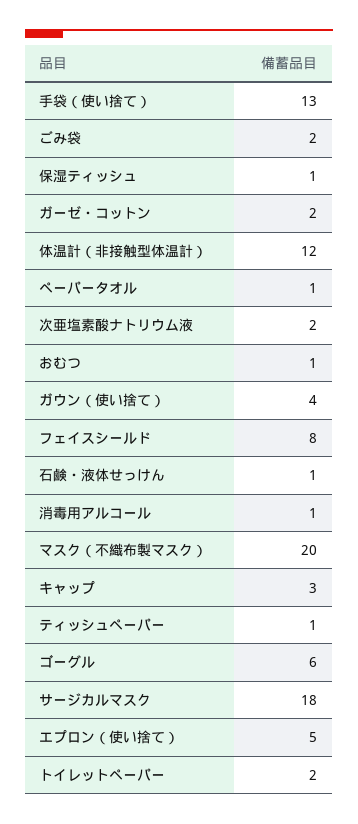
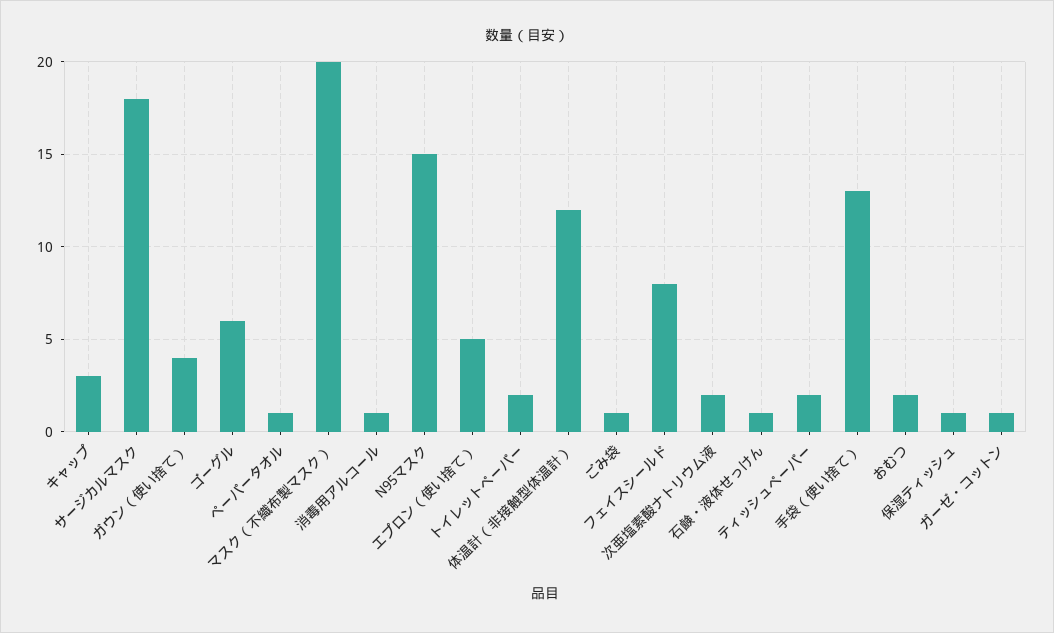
  {
    "手袋（使い捨て）": 13,
-   "ごみ袋": 2,
+   "ごみ袋": 1,
    "保湿ティッシュ": 1,
-   "ガーゼ・コットン": 2,
+   "ガーゼ・コットン": 1,
    "体温計（非接触型体温計）": 12,
    "ペーパータオル": 1,
    "次亜塩素酸ナトリウム液": 2,
-   "おむつ": 1,
+   "おむつ": 2,
    "ガウン（使い捨て）": 4,
    "フェイスシールド": 8,
    "石鹸・液体せっけん": 1,
    "消毒用アルコール": 1,
    "マスク（不織布製マスク）": 20,
    "キャップ": 3,
-   "ティッシュペーパー": 1,
+   "ティッシュペーパー": 2,
    "ゴーグル": 6,
    "サージカルマスク": 18,
    "エプロン（使い捨て）": 5,
-   "トイレットペーパー": 2
+   "トイレットペーパー": 2,
+   "N95マスク": 15
  }

